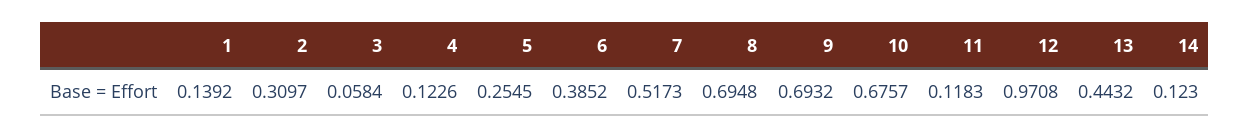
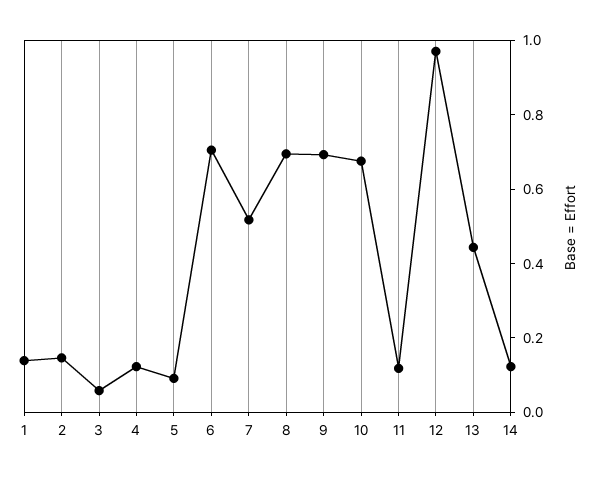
  {
    "1": 0.1392,
-   "2": 0.3097,
+   "2": 0.15,
    "3": 0.0584,
    "4": 0.1226,
-   "5": 0.2545,
+   "5": 0.1,
-   "6": 0.3852,
+   "6": 0.7,
    "7": 0.5173,
    "8": 0.6948,
    "9": 0.6932,
    "10": 0.6757,
    "11": 0.1183,
    "12": 0.9708,
    "13": 0.4432,
    "14": 0.123
  }

